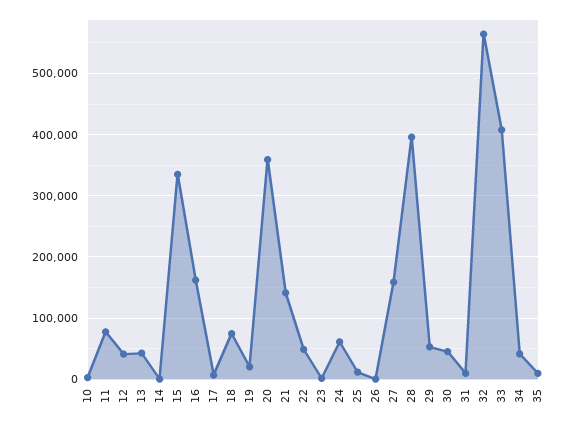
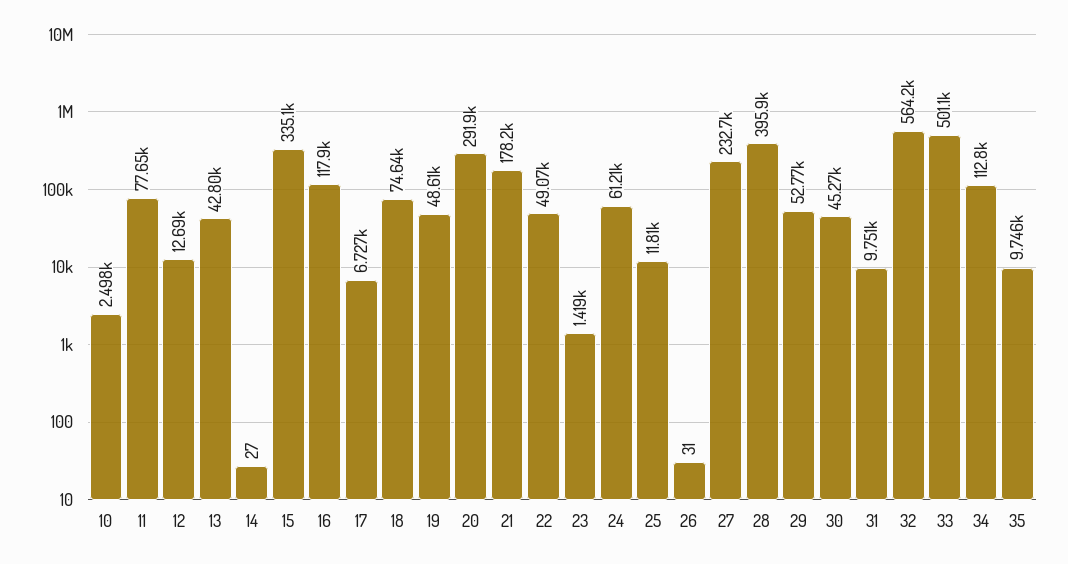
  {
    "10": 2498,
    "11": 77650,
-   "12": 40000,
+   "12": 12690,
    "13": 42800,
    "14": 27,
    "15": 335100,
-   "16": 160000,
+   "16": 117900,
    "17": 6727,
    "18": 74640,
-   "19": 20000,
+   "19": 48610,
-   "20": 360000,
+   "20": 291900,
-   "21": 140000,
+   "21": 178200,
    "22": 49070,
    "23": 1419,
    "24": 61210,
    "25": 11810,
    "26": 31,
-   "27": 160000,
+   "27": 232700,
    "28": 395900,
    "29": 52770,
    "30": 45270,
    "31": 9751,
    "32": 564200,
-   "33": 410000,
+   "33": 501100,
-   "34": 40000,
+   "34": 112800,
    "35": 9746
  }

